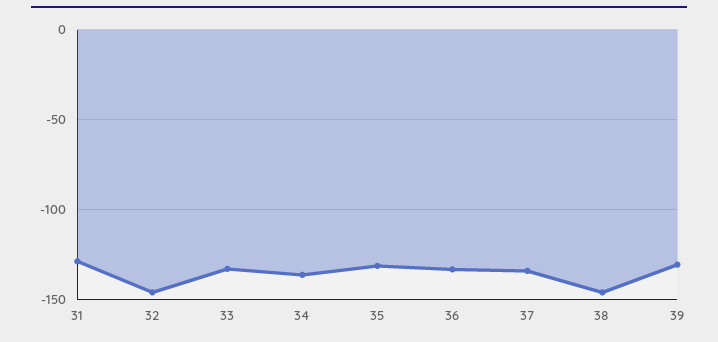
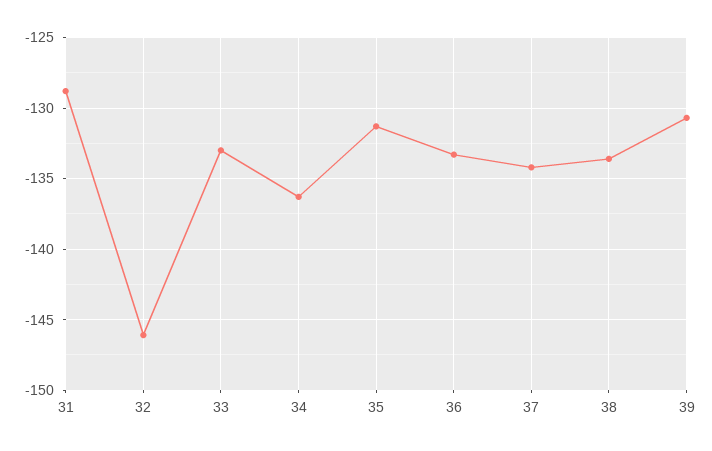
  {
    "31": -129,
    "32": -146,
    "33": -133,
    "34": -136.5,
    "35": -131.5,
    "36": -133.5,
    "37": -134,
-   "38": -145,
+   "38": -133.5,
    "39": -130.5
  }

